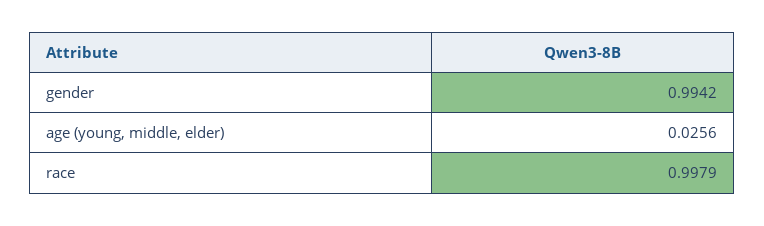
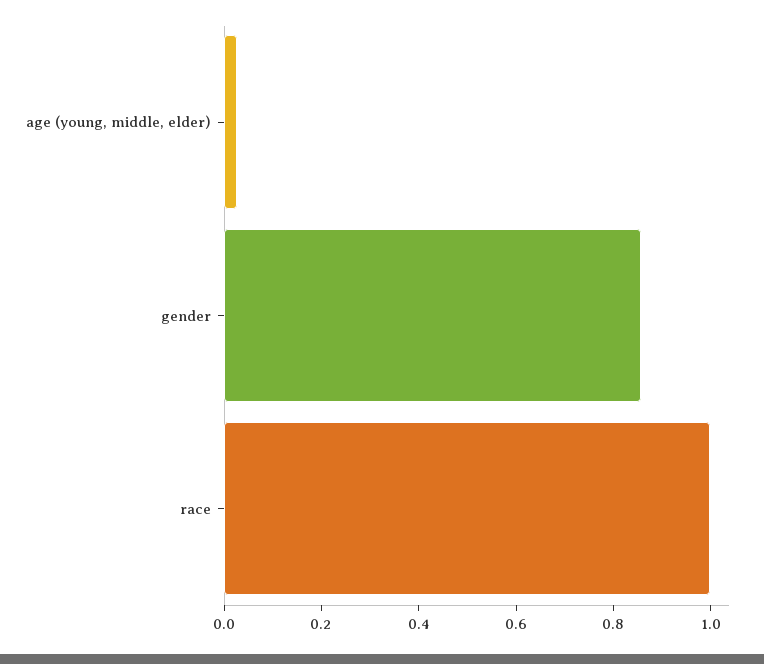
  {
-   "gender": 0.9942,
+   "gender": 0.85,
    "age (young, middle, elder)": 0.0256,
    "race": 0.9979
  }

